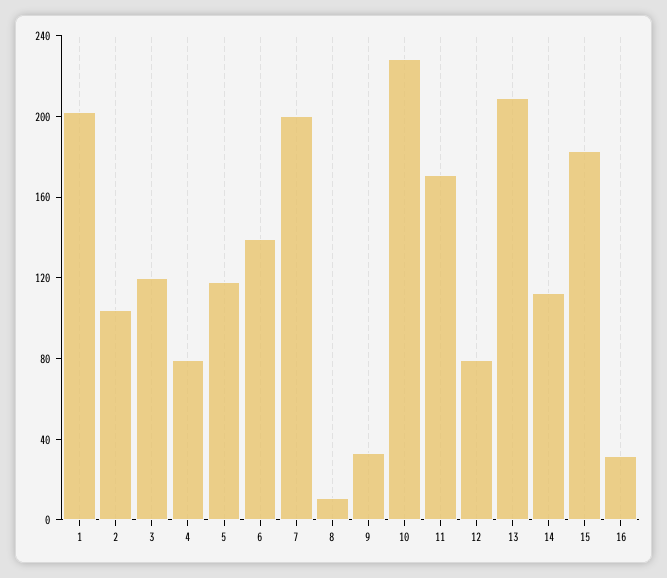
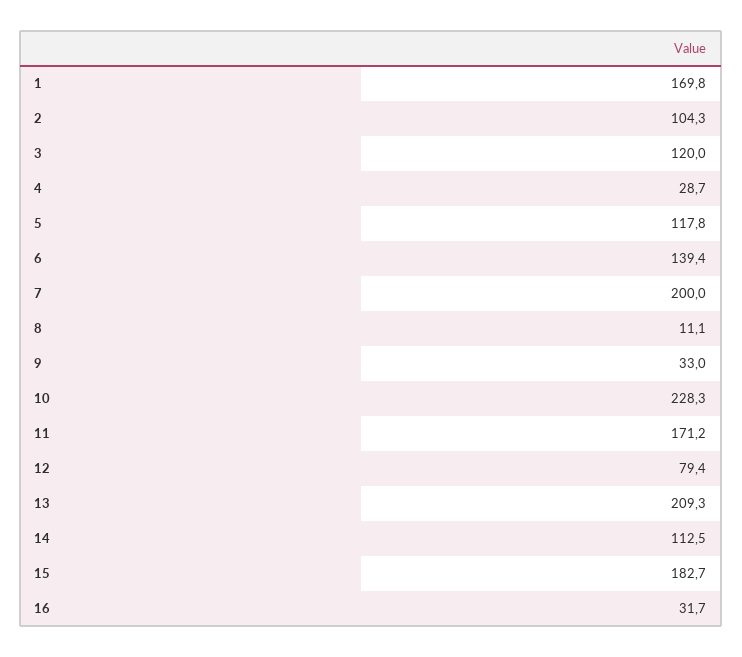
  {
-   "1": 200,
+   "1": 169.8,
    "2": 104.3,
    "3": 120,
-   "4": 80,
+   "4": 28.7,
    "5": 117.8,
    "6": 139.4,
    "7": 200,
    "8": 11.1,
    "9": 33,
    "10": 228.3,
    "11": 171.2,
    "12": 79.4,
    "13": 209.3,
    "14": 112.5,
    "15": 182.7,
    "16": 31.7
  }

